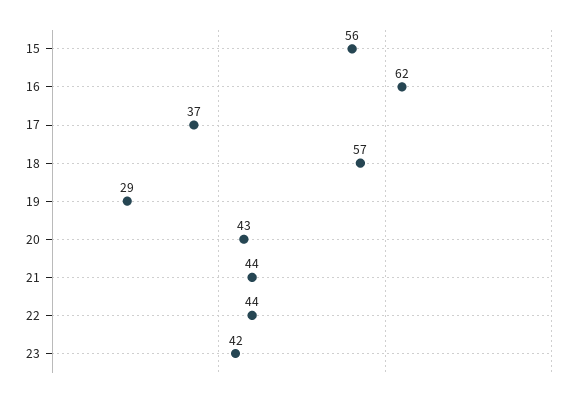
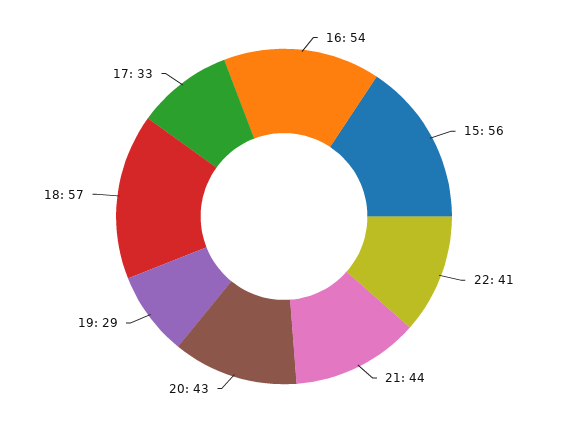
  {
    "15": 56,
-   "16": 62,
+   "16": 54,
-   "17": 37,
+   "17": 33,
    "18": 57,
    "19": 29,
    "20": 43,
    "21": 44,
-   "22": 44,
+   "22": 41
-   "23": 42
  }

